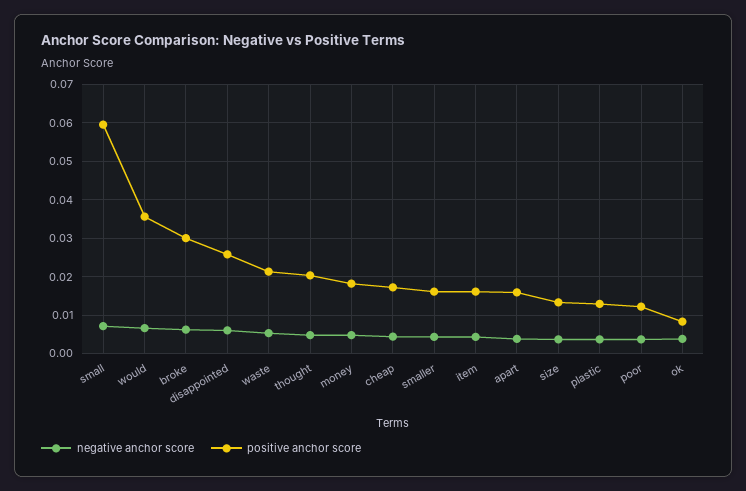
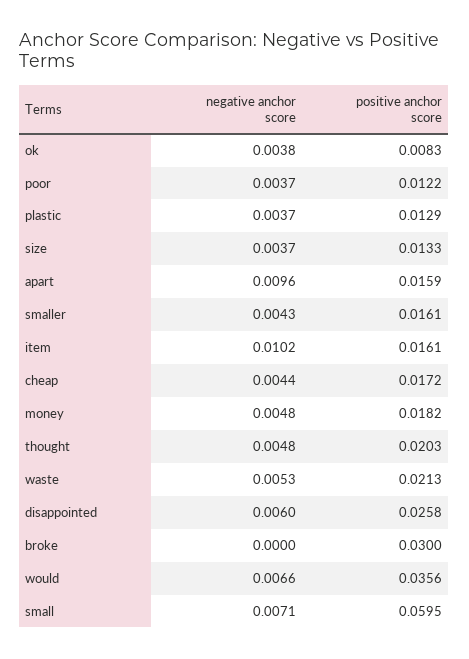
  {
    "negative anchor score": {
      "small": 0.0071,
      "would": 0.0066,
-     "broke": 0.006,
+     "broke": 0,
      "disappointed": 0.006,
      "waste": 0.0053,
      "thought": 0.0048,
      "money": 0.0048,
      "cheap": 0.0044,
      "smaller": 0.0043,
-     "item": 0.004,
+     "item": 0.0102,
-     "apart": 0.004,
+     "apart": 0.0096,
      "size": 0.0037,
      "plastic": 0.0037,
      "poor": 0.0037,
      "ok": 0.0038
    },
    "positive anchor score": {
      "small": 0.0595,
      "would": 0.0356,
      "broke": 0.03,
      "disappointed": 0.0258,
      "waste": 0.0213,
      "thought": 0.0203,
      "money": 0.0182,
      "cheap": 0.0172,
      "smaller": 0.0161,
      "item": 0.0161,
      "apart": 0.0159,
      "size": 0.0133,
      "plastic": 0.0129,
      "poor": 0.0122,
      "ok": 0.0083
    }
  }

